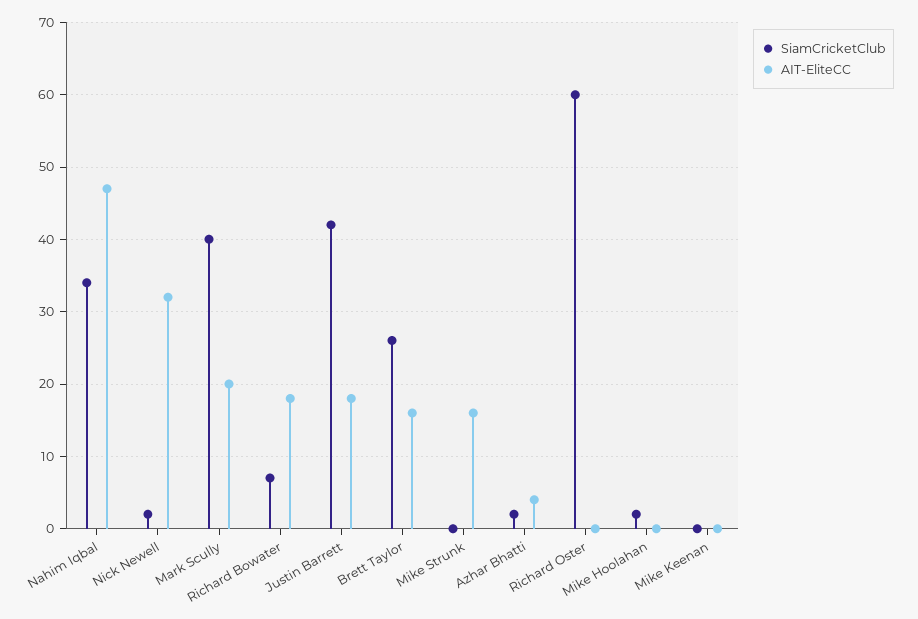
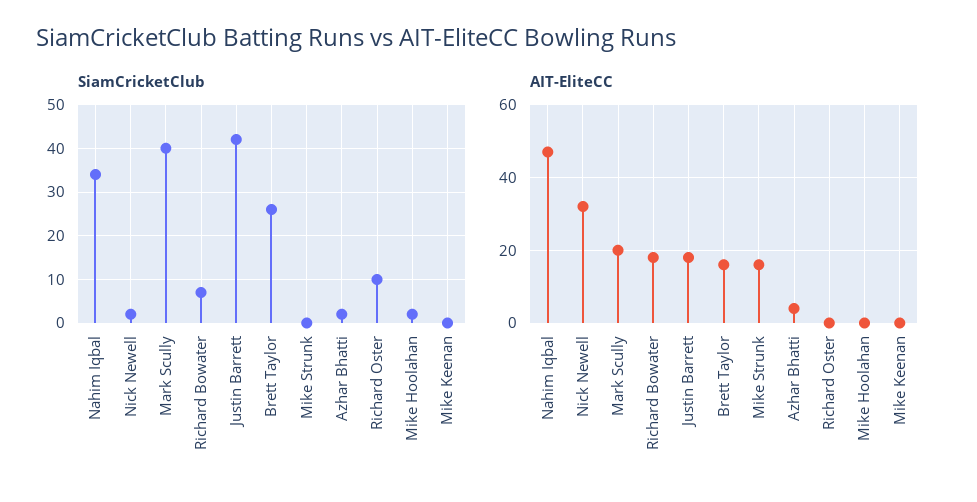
  {
    "SiamCricketClub": {
      "Nahim Iqbal": 34,
      "Nick Newell": 2,
      "Mark Scully": 40,
      "Richard Bowater": 7,
      "Justin Barrett": 42,
      "Brett Taylor": 26,
      "Mike Strunk": 0,
      "Azhar Bhatti": 2,
-     "Richard Oster": 60,
+     "Richard Oster": 10,
      "Mike Hoolahan": 2,
      "Mike Keenan": 0
    },
    "AIT-EliteCC": {
      "Nahim Iqbal": 47,
      "Nick Newell": 32,
      "Mark Scully": 20,
      "Richard Bowater": 18,
      "Justin Barrett": 18,
      "Brett Taylor": 16,
      "Mike Strunk": 16,
      "Azhar Bhatti": 4,
      "Richard Oster": 0,
      "Mike Hoolahan": 0,
      "Mike Keenan": 0
    }
  }

